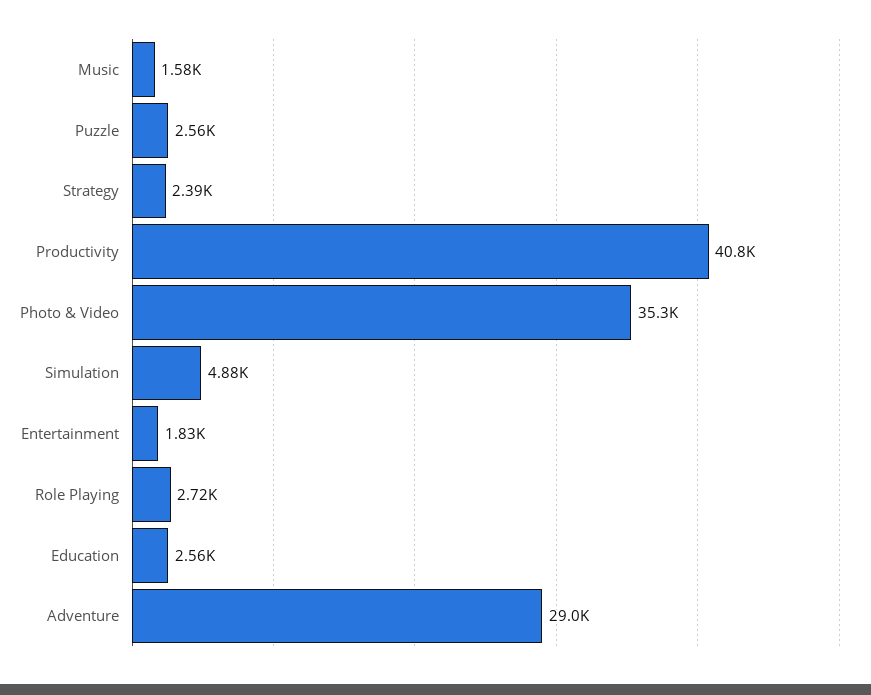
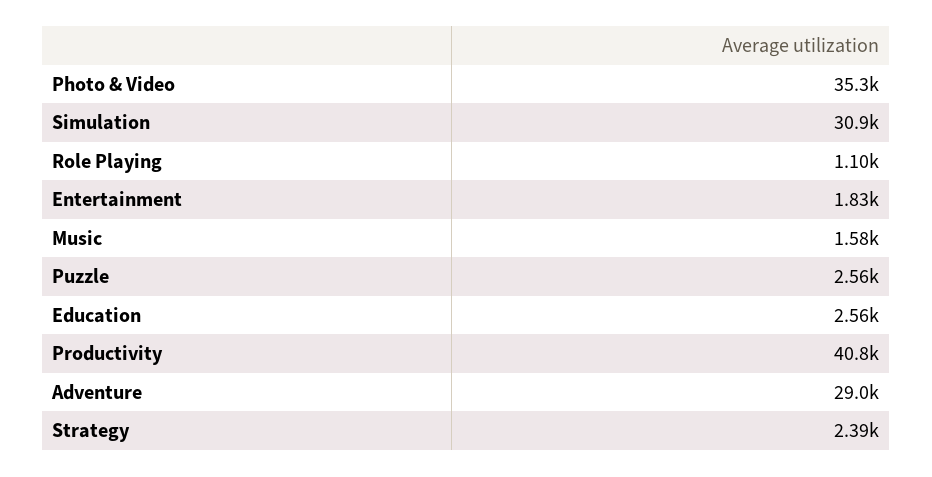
  {
    "Music": 1580,
    "Puzzle": 2560,
    "Strategy": 2390,
    "Productivity": 40800,
    "Photo & Video": 35300,
-   "Simulation": 4880,
+   "Simulation": 30900,
    "Entertainment": 1830,
-   "Role Playing": 2720,
+   "Role Playing": 1100,
    "Education": 2560,
    "Adventure": 29000
  }

